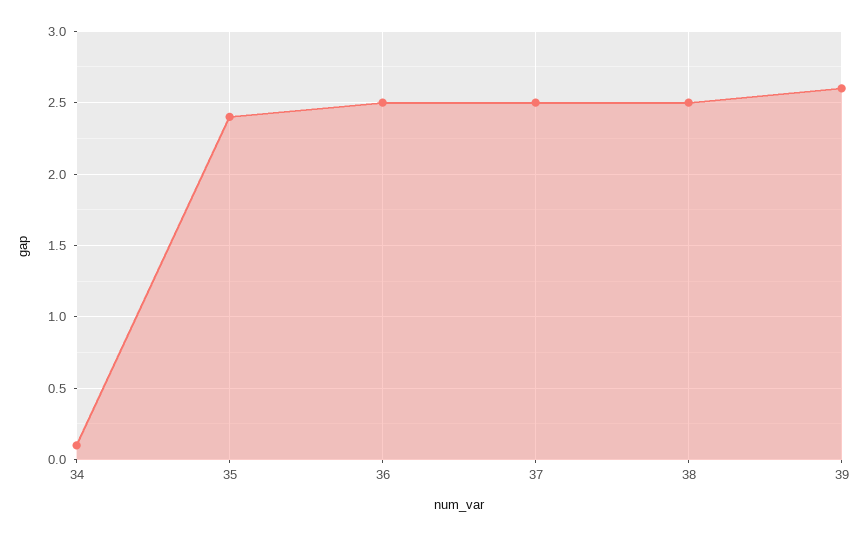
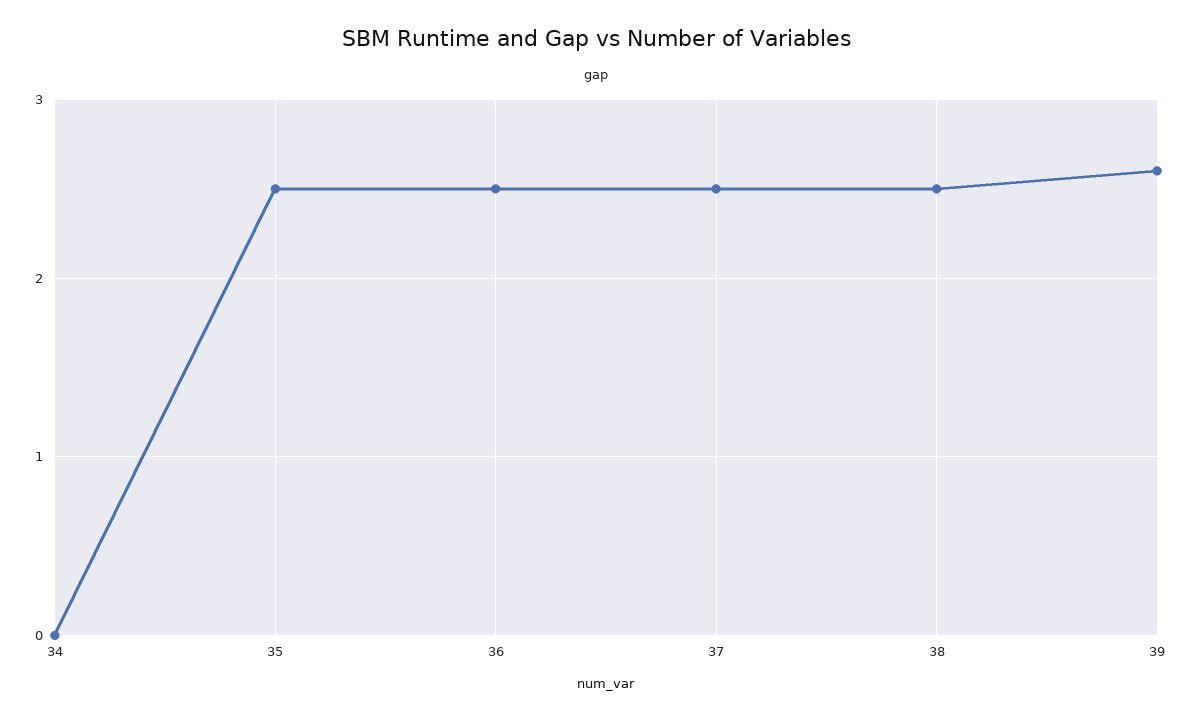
  {
-   "34": 0.1,
+   "34": 0,
-   "35": 2.4,
+   "35": 2.5,
    "36": 2.5,
    "37": 2.5,
    "38": 2.5,
    "39": 2.6
  }

